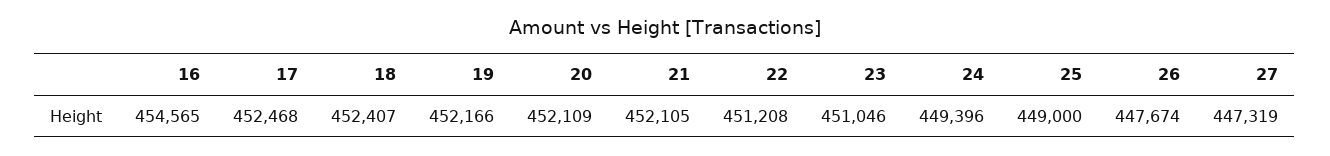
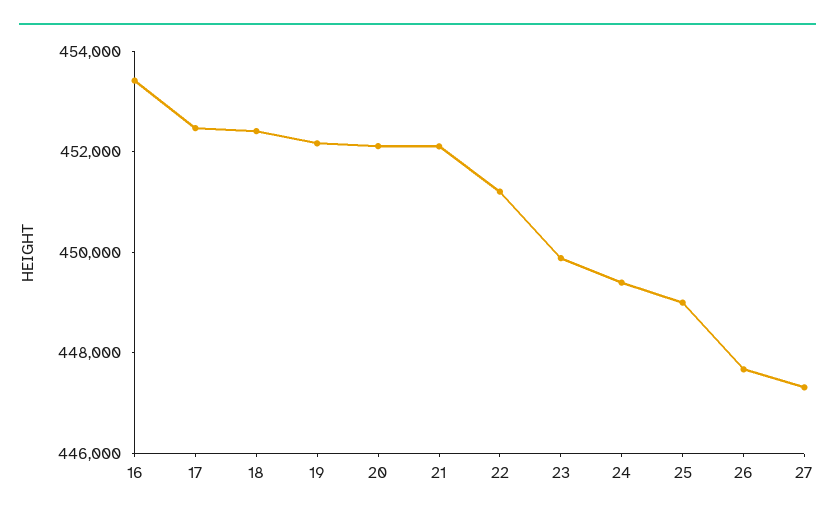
  {
-   "16": 454565,
+   "16": 453500,
    "17": 452468,
    "18": 452407,
    "19": 452166,
    "20": 452109,
    "21": 452105,
    "22": 451208,
-   "23": 451046,
+   "23": 450000,
    "24": 449396,
    "25": 449000,
    "26": 447674,
    "27": 447319
  }

